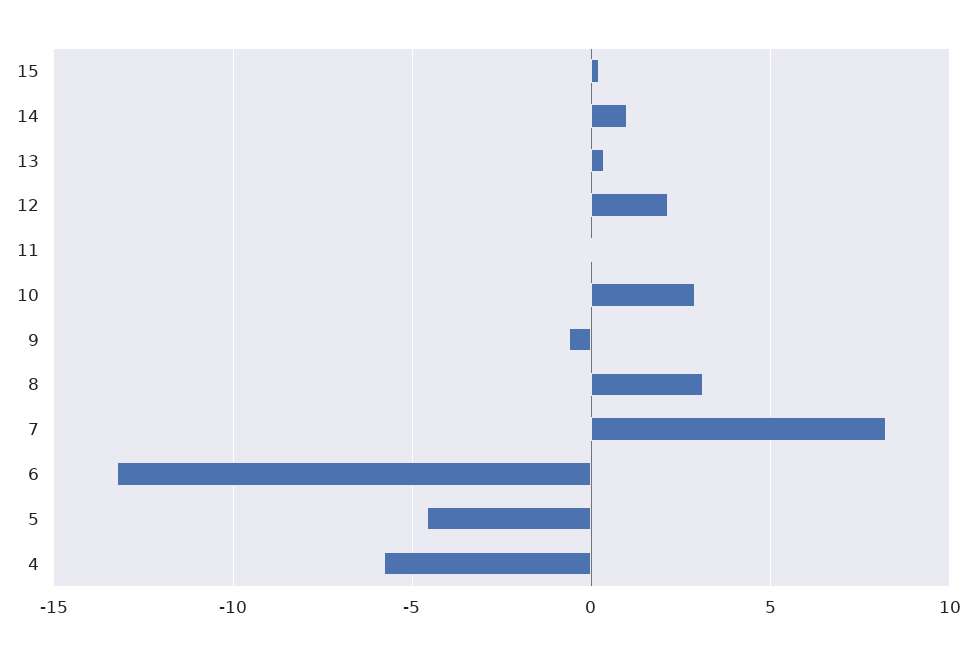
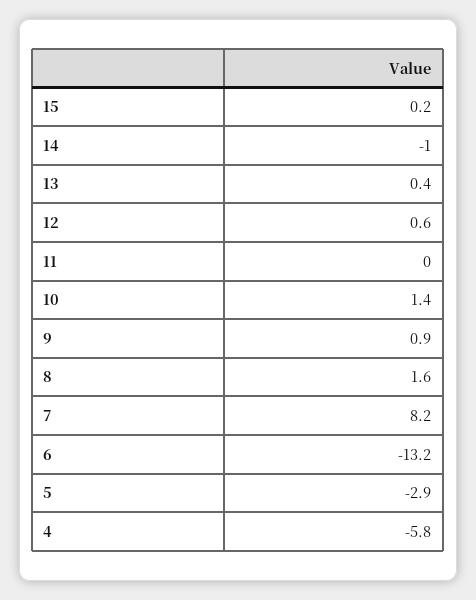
  {
    "15": 0.2,
-   "14": 1,
+   "14": -1,
    "13": 0.4,
-   "12": 2,
+   "12": 0.6,
    "11": 0,
-   "10": 3,
+   "10": 1.4,
-   "9": -0.5,
+   "9": 0.9,
-   "8": 3,
+   "8": 1.6,
    "7": 8.2,
    "6": -13.2,
-   "5": -4.5,
+   "5": -2.9,
    "4": -5.8
  }

